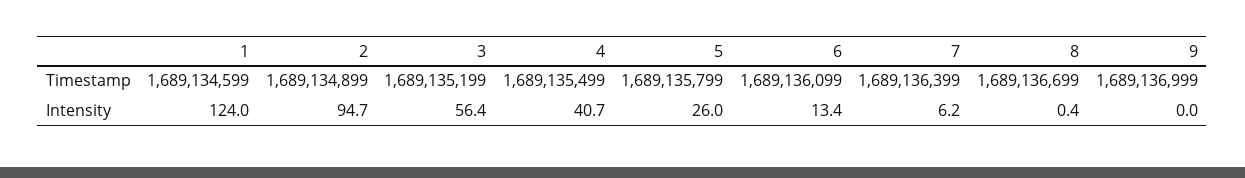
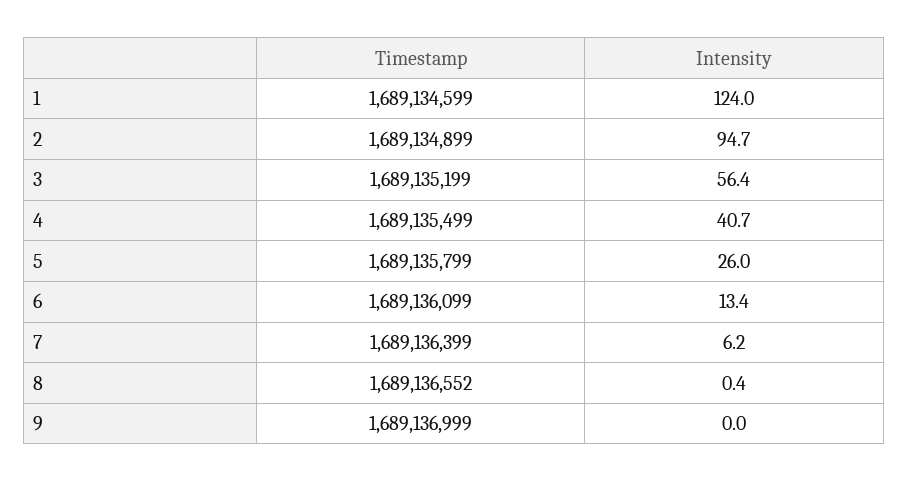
  {
    "1": {
      "Timestamp": 1689134599,
      "Intensity": 124
    },
    "2": {
      "Timestamp": 1689134899,
      "Intensity": 94.7
    },
    "3": {
      "Timestamp": 1689135199,
      "Intensity": 56.4
    },
    "4": {
      "Timestamp": 1689135499,
      "Intensity": 40.7
    },
    "5": {
      "Timestamp": 1689135799,
      "Intensity": 26
    },
    "6": {
      "Timestamp": 1689136099,
      "Intensity": 13.4
    },
    "7": {
      "Timestamp": 1689136399,
      "Intensity": 6.2
    },
    "8": {
-     "Timestamp": 1689136699,
+     "Timestamp": 1689136552,
      "Intensity": 0.4
    },
    "9": {
      "Timestamp": 1689136999,
      "Intensity": 0
    }
  }

